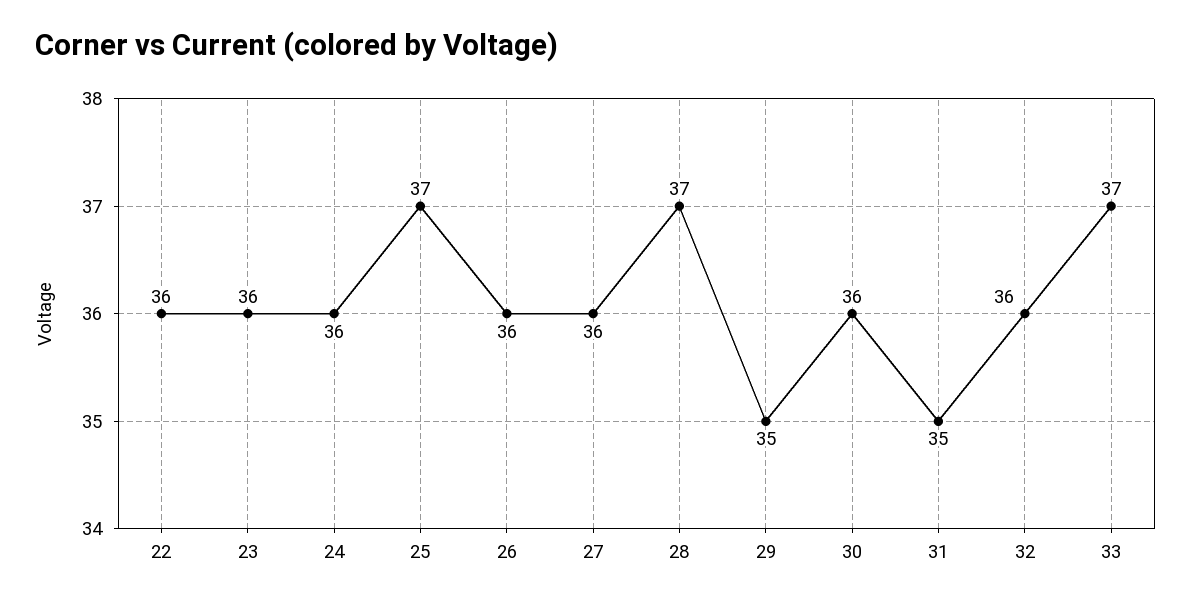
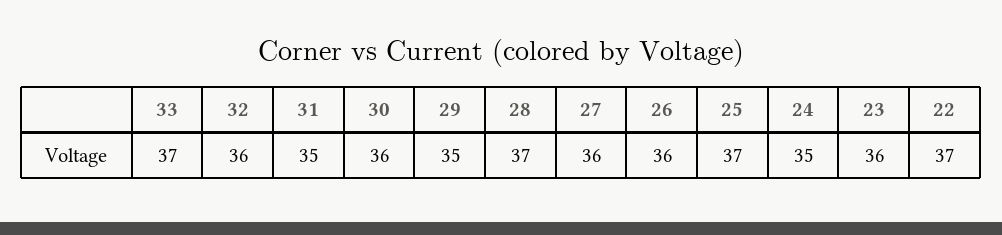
  {
-   "22": 36,
+   "22": 37,
    "23": 36,
-   "24": 36,
+   "24": 35,
    "25": 37,
    "26": 36,
    "27": 36,
    "28": 37,
    "29": 35,
    "30": 36,
    "31": 35,
    "32": 36,
    "33": 37
  }

